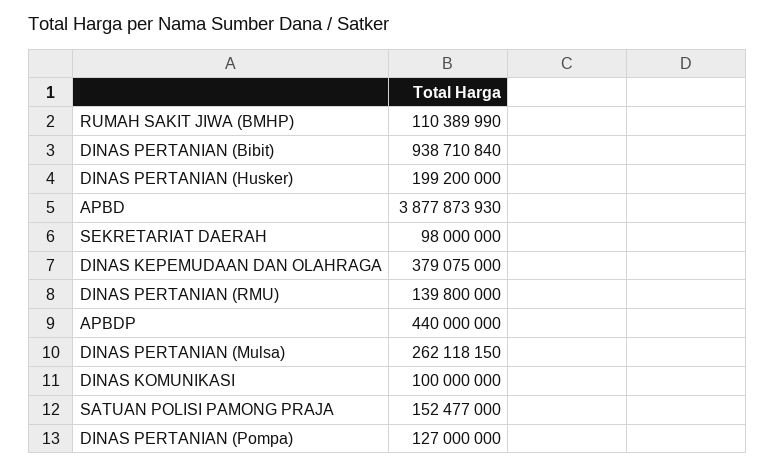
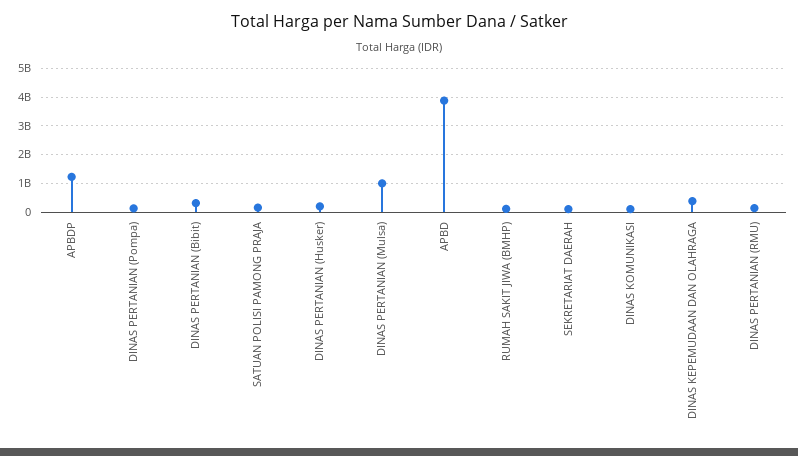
  {
    "RUMAH SAKIT JIWA (BMHP)": 110389990,
-   "DINAS PERTANIAN (Bibit)": 938710840,
+   "DINAS PERTANIAN (Bibit)": 250000000,
    "DINAS PERTANIAN (Husker)": 199200000,
    "APBD": 3877873930,
    "SEKRETARIAT DAERAH": 98000000,
    "DINAS KEPEMUDAAN DAN OLAHRAGA": 379075000,
    "DINAS PERTANIAN (RMU)": 139800000,
-   "APBDP": 440000000,
+   "APBDP": 1250000000,
-   "DINAS PERTANIAN (Mulsa)": 262118150,
+   "DINAS PERTANIAN (Mulsa)": 1000000000,
    "DINAS KOMUNIKASI": 100000000,
    "SATUAN POLISI PAMONG PRAJA": 152477000,
    "DINAS PERTANIAN (Pompa)": 127000000
  }

